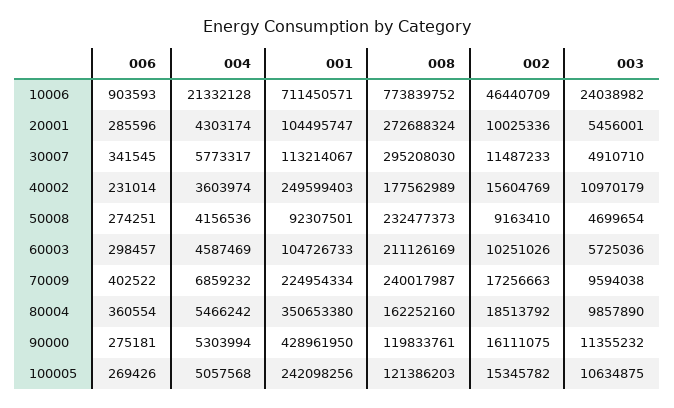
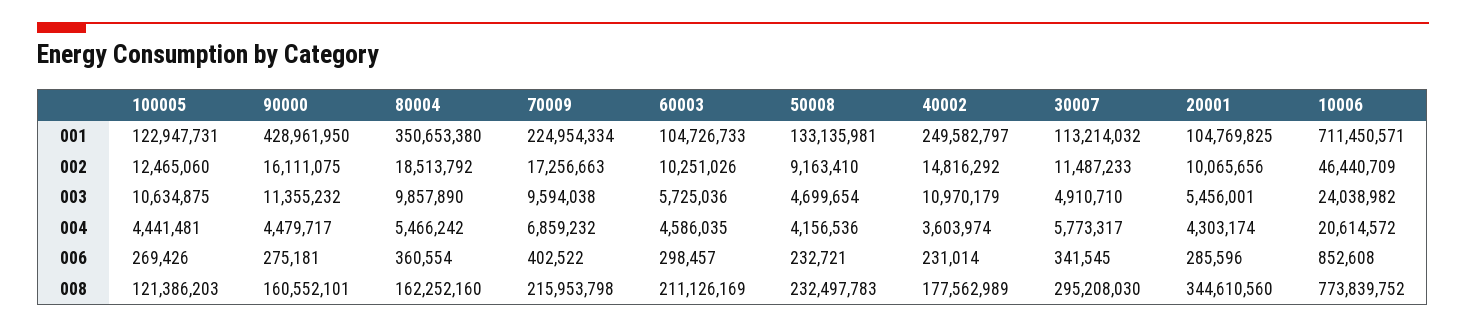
  {
    "006": {
-     "10006": 903593,
+     "10006": 852608,
      "20001": 285596,
      "30007": 341545,
      "40002": 231014,
-     "50008": 274251,
+     "50008": 232721,
      "60003": 298457,
      "70009": 402522,
      "80004": 360554,
      "90000": 275181,
      "100005": 269426
    },
    "004": {
-     "10006": 21332128,
+     "10006": 20614572,
      "20001": 4303174,
      "30007": 5773317,
      "40002": 3603974,
      "50008": 4156536,
-     "60003": 4587469,
+     "60003": 4586035,
      "70009": 6859232,
      "80004": 5466242,
-     "90000": 5303994,
+     "90000": 4479717,
-     "100005": 5057568
+     "100005": 4441481
    },
    "001": {
      "10006": 711450571,
-     "20001": 104495747,
+     "20001": 104769825,
-     "30007": 113214067,
+     "30007": 113214032,
-     "40002": 249599403,
+     "40002": 249582797,
-     "50008": 92307501,
+     "50008": 133135981,
      "60003": 104726733,
      "70009": 224954334,
      "80004": 350653380,
      "90000": 428961950,
-     "100005": 242098256
+     "100005": 122947731
    },
    "008": {
      "10006": 773839752,
-     "20001": 272688324,
+     "20001": 344610560,
      "30007": 295208030,
      "40002": 177562989,
-     "50008": 232477373,
+     "50008": 232497783,
      "60003": 211126169,
-     "70009": 240017987,
+     "70009": 215953798,
      "80004": 162252160,
-     "90000": 119833761,
+     "90000": 160552101,
      "100005": 121386203
    },
    "002": {
      "10006": 46440709,
-     "20001": 10025336,
+     "20001": 10065656,
      "30007": 11487233,
-     "40002": 15604769,
+     "40002": 14816292,
      "50008": 9163410,
      "60003": 10251026,
      "70009": 17256663,
      "80004": 18513792,
      "90000": 16111075,
-     "100005": 15345782
+     "100005": 12465060
    },
    "003": {
      "10006": 24038982,
      "20001": 5456001,
      "30007": 4910710,
      "40002": 10970179,
      "50008": 4699654,
      "60003": 5725036,
      "70009": 9594038,
      "80004": 9857890,
      "90000": 11355232,
      "100005": 10634875
    }
  }

